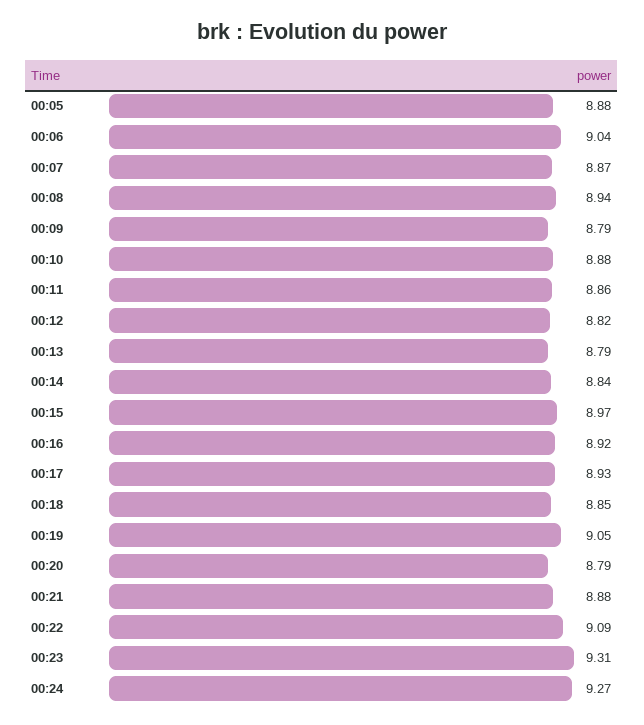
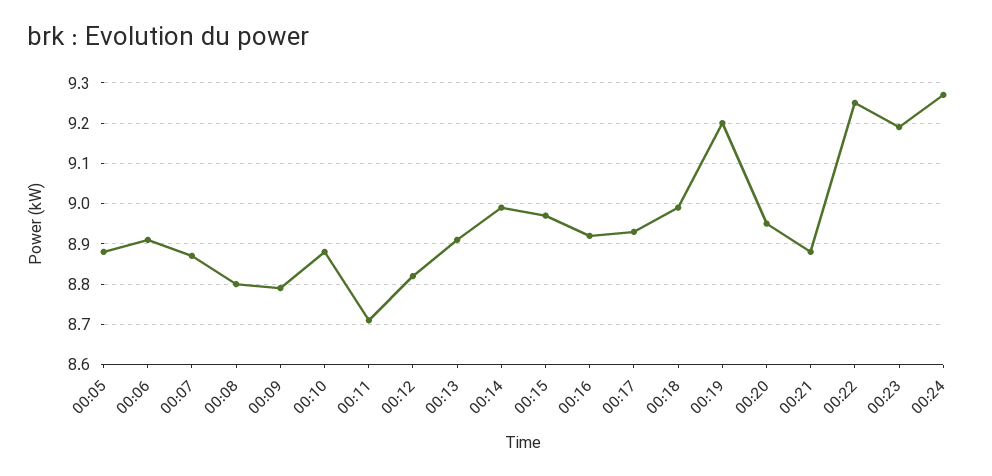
  {
    "00:05": 8.88,
-   "00:06": 9.04,
+   "00:06": 8.9,
    "00:07": 8.87,
-   "00:08": 8.94,
+   "00:08": 8.8,
    "00:09": 8.79,
    "00:10": 8.88,
-   "00:11": 8.86,
+   "00:11": 8.7,
    "00:12": 8.82,
-   "00:13": 8.79,
+   "00:13": 8.9,
-   "00:14": 8.84,
+   "00:14": 9,
    "00:15": 8.97,
    "00:16": 8.92,
    "00:17": 8.93,
-   "00:18": 8.85,
+   "00:18": 9,
-   "00:19": 9.05,
+   "00:19": 9.2,
-   "00:20": 8.79,
+   "00:20": 8.95,
    "00:21": 8.88,
-   "00:22": 9.09,
+   "00:22": 9.25,
-   "00:23": 9.31,
+   "00:23": 9.2,
    "00:24": 9.27
  }

